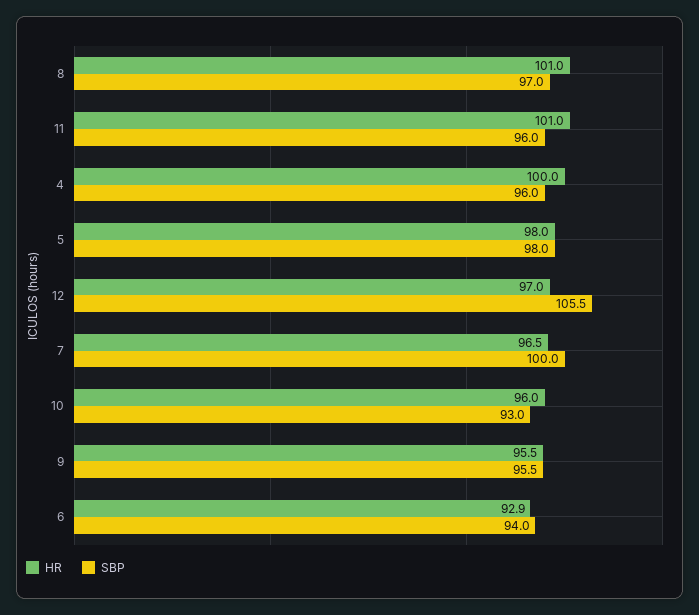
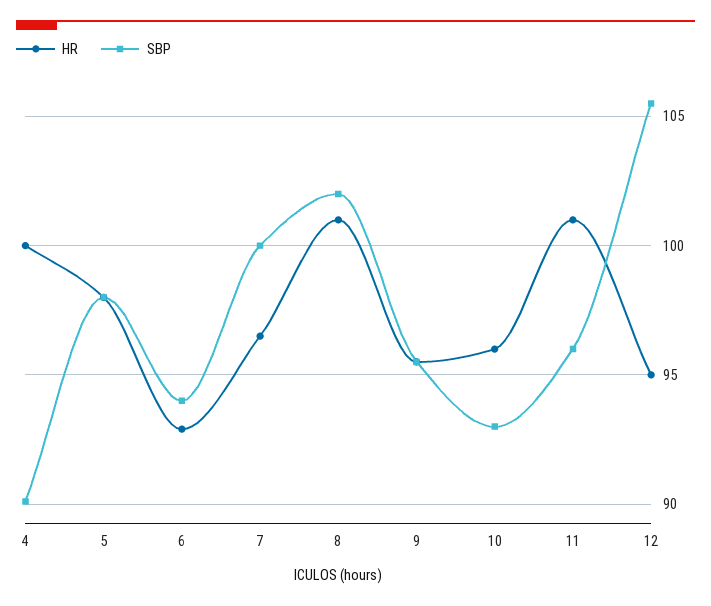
  {
    "HR": {
      "8": 101,
      "11": 101,
      "4": 100,
      "5": 98,
-     "12": 97,
+     "12": 95,
      "7": 96.5,
      "10": 96,
      "9": 95.5,
      "6": 92.9
    },
    "SBP": {
-     "8": 97,
+     "8": 102,
      "11": 96,
-     "4": 96,
+     "4": 90,
      "5": 98,
      "12": 105.5,
      "7": 100,
      "10": 93,
      "9": 95.5,
      "6": 94
    }
  }

